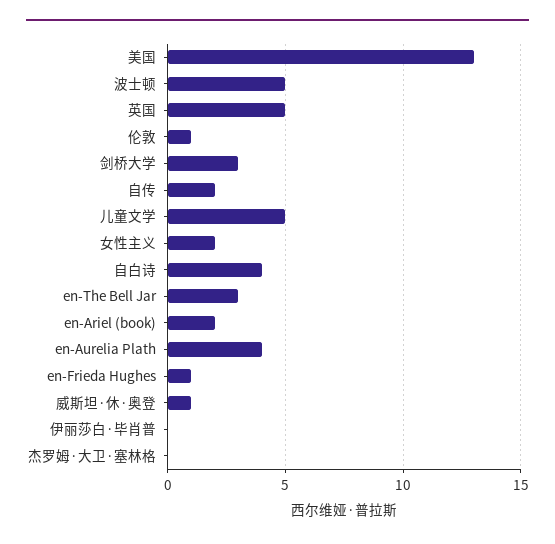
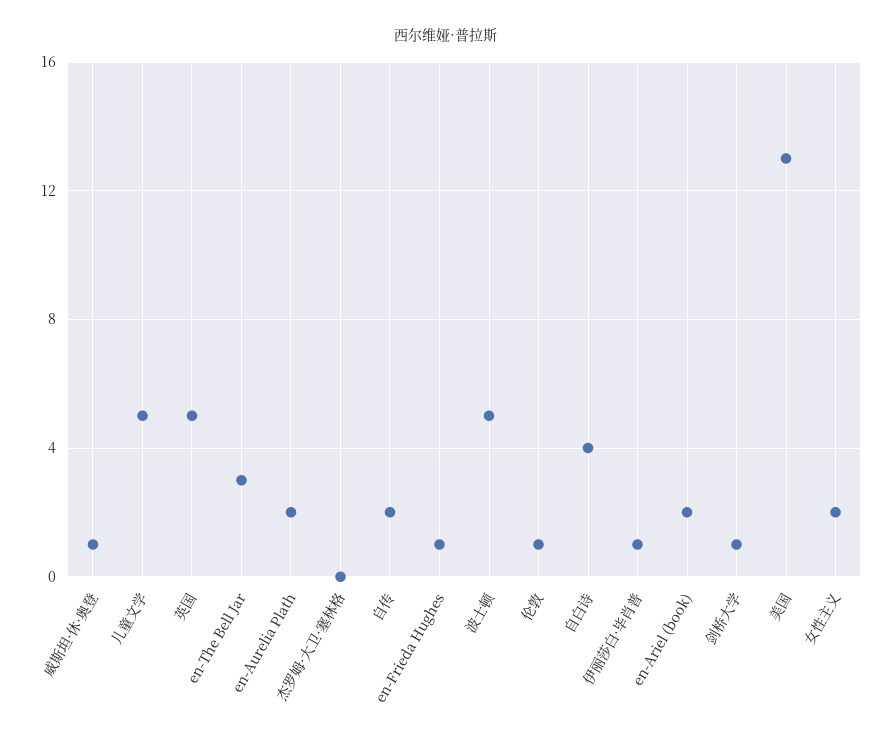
  {
    "美国": 13,
    "波士顿": 5,
    "英国": 5,
    "伦敦": 1,
-   "剑桥大学": 3,
+   "剑桥大学": 1,
    "自传": 2,
    "儿童文学": 5,
    "女性主义": 2,
    "自白诗": 4,
    "en-The Bell Jar": 3,
    "en-Ariel (book)": 2,
-   "en-Aurelia Plath": 4,
+   "en-Aurelia Plath": 2,
    "en-Frieda Hughes": 1,
    "威斯坦·休·奥登": 1,
-   "伊丽莎白·毕肖普": 0,
+   "伊丽莎白·毕肖普": 1,
    "杰罗姆·大卫·塞林格": 0
  }

